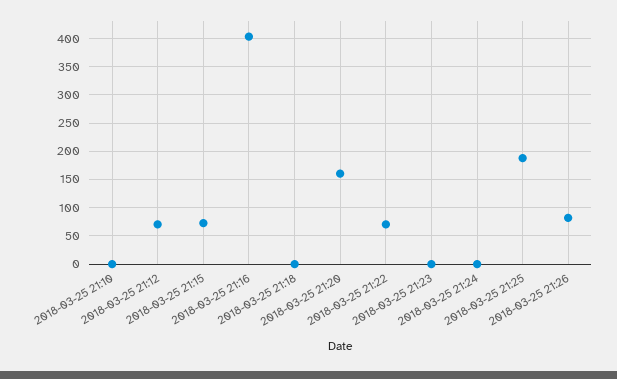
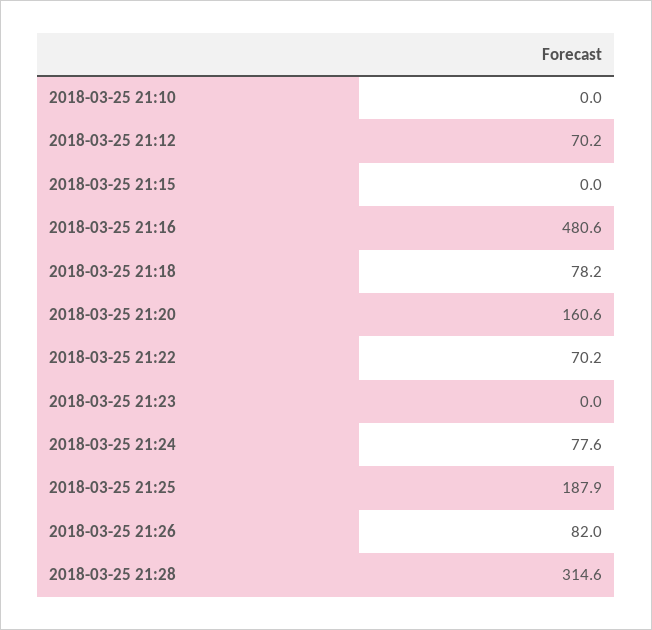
  {
    "2018-03-25 21:10": 0,
    "2018-03-25 21:12": 70.2,
-   "2018-03-25 21:15": 75,
+   "2018-03-25 21:15": 0,
-   "2018-03-25 21:16": 400,
+   "2018-03-25 21:16": 480.6,
-   "2018-03-25 21:18": 0,
+   "2018-03-25 21:18": 78.2,
    "2018-03-25 21:20": 160.6,
    "2018-03-25 21:22": 70.2,
    "2018-03-25 21:23": 0,
-   "2018-03-25 21:24": 0,
+   "2018-03-25 21:24": 77.6,
    "2018-03-25 21:25": 187.9,
-   "2018-03-25 21:26": 82
+   "2018-03-25 21:26": 82,
+   "2018-03-25 21:28": 314.6
  }

